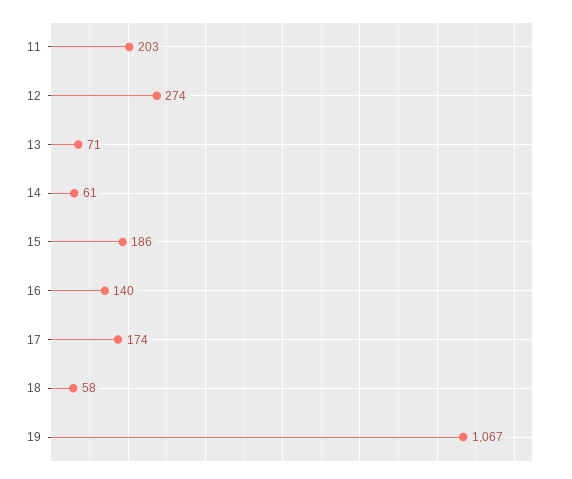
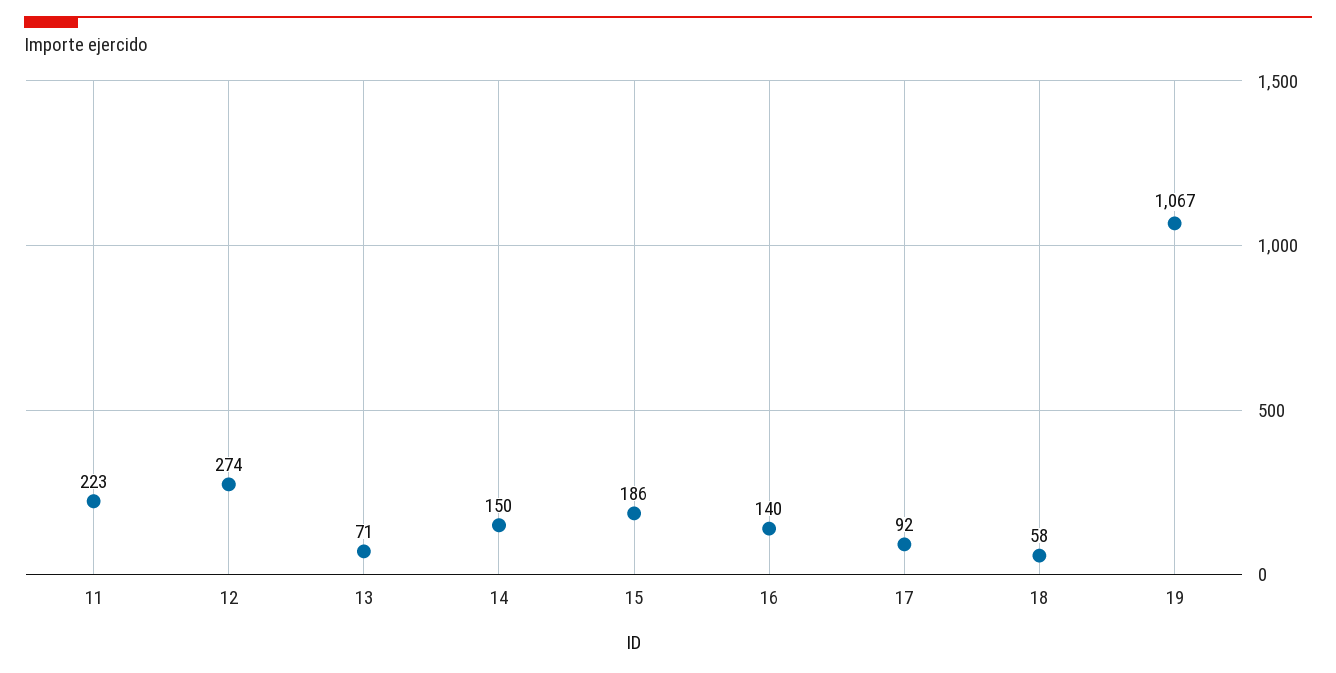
  {
-   "11": 203,
+   "11": 223,
    "12": 274,
    "13": 71,
-   "14": 61,
+   "14": 150,
    "15": 186,
    "16": 140,
-   "17": 174,
+   "17": 92,
    "18": 58,
    "19": 1067
  }

